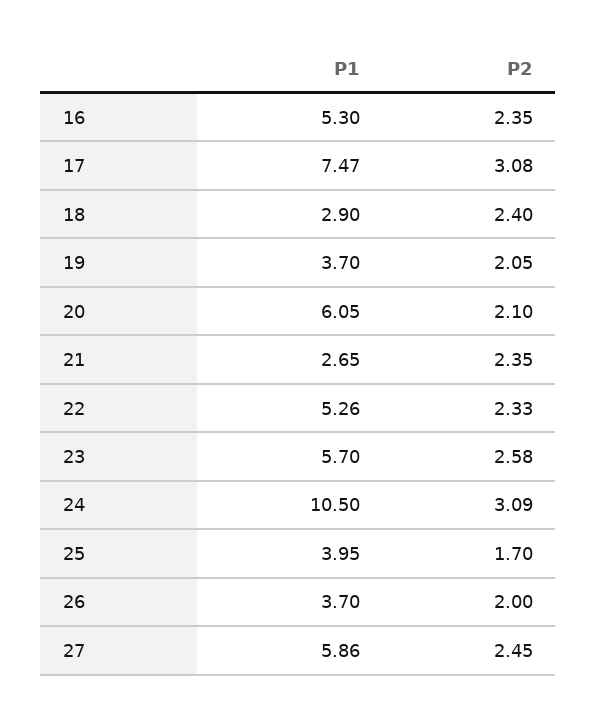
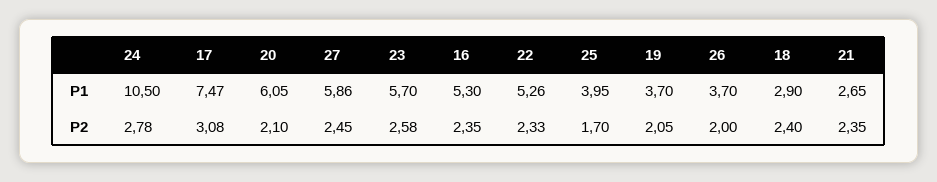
  {
    "P1": {
      "16": 5.3,
      "17": 7.47,
      "18": 2.9,
      "19": 3.7,
      "20": 6.05,
      "21": 2.65,
      "22": 5.26,
      "23": 5.7,
      "24": 10.5,
      "25": 3.95,
      "26": 3.7,
      "27": 5.86
    },
    "P2": {
      "16": 2.35,
      "17": 3.08,
      "18": 2.4,
      "19": 2.05,
      "20": 2.1,
      "21": 2.35,
      "22": 2.33,
      "23": 2.58,
-     "24": 3.09,
+     "24": 2.78,
      "25": 1.7,
      "26": 2,
      "27": 2.45
    }
  }

